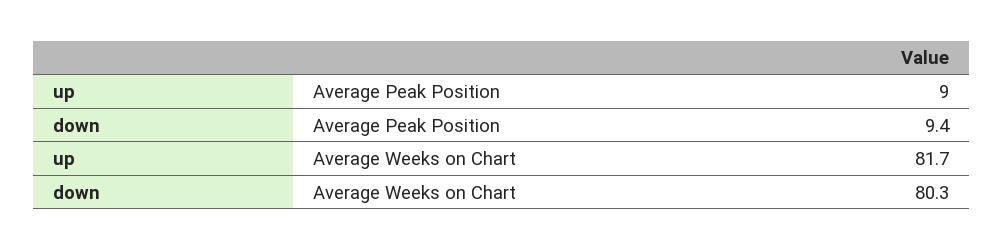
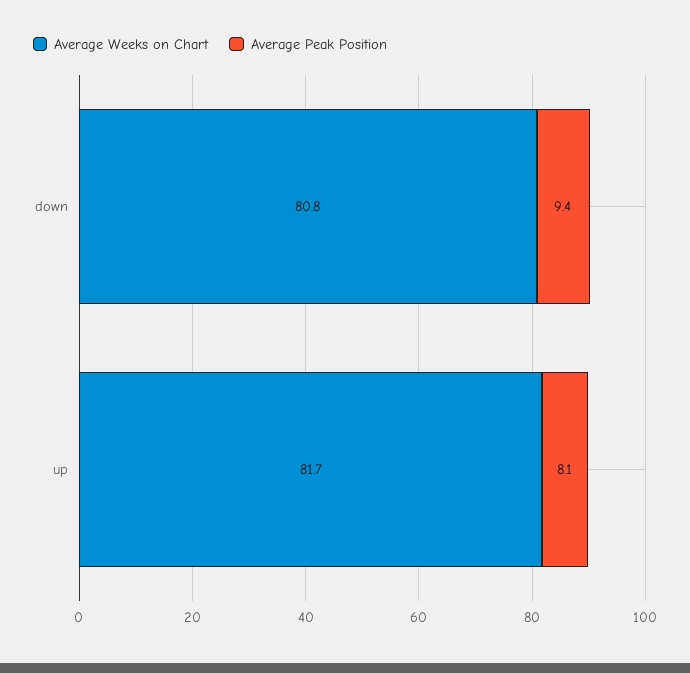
  {
    "Average Peak Position": {
-     "up": 9,
+     "up": 8.1,
      "down": 9.4
    },
    "Average Weeks on Chart": {
      "up": 81.7,
-     "down": 80.3
+     "down": 80.8
    }
  }

